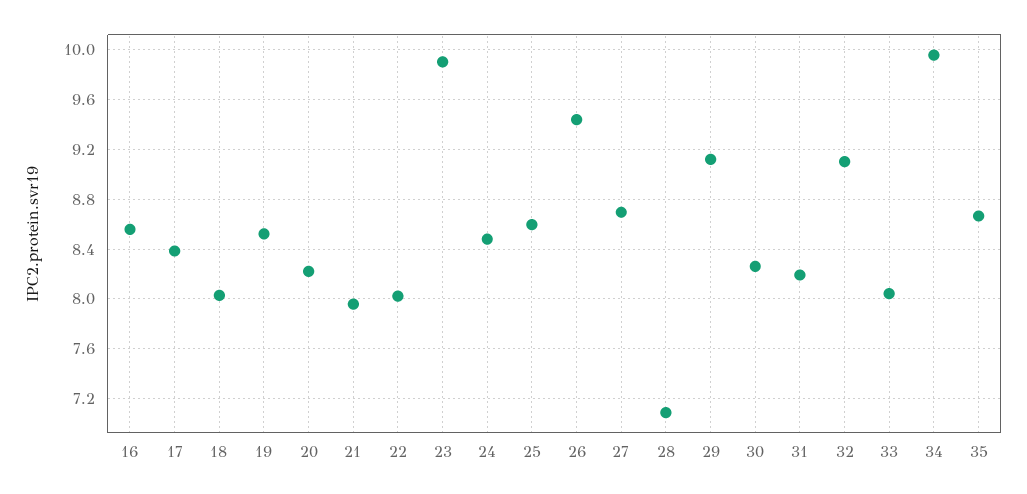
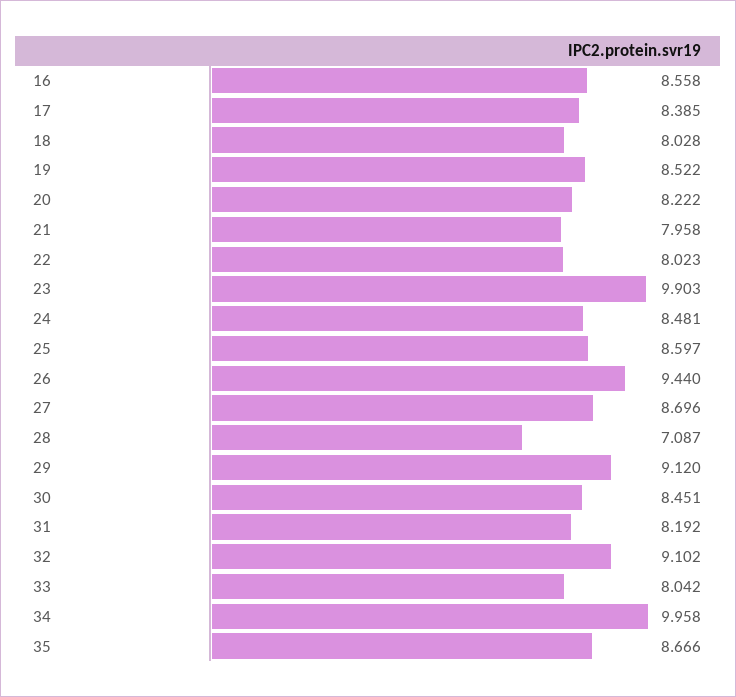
  {
    "16": 8.558,
    "17": 8.385,
    "18": 8.028,
    "19": 8.522,
    "20": 8.222,
    "21": 7.958,
    "22": 8.023,
    "23": 9.903,
    "24": 8.481,
    "25": 8.597,
    "26": 9.44,
    "27": 8.696,
    "28": 7.087,
    "29": 9.12,
-   "30": 8.25,
+   "30": 8.451,
    "31": 8.192,
    "32": 9.102,
    "33": 8.042,
    "34": 9.958,
    "35": 8.666
  }

